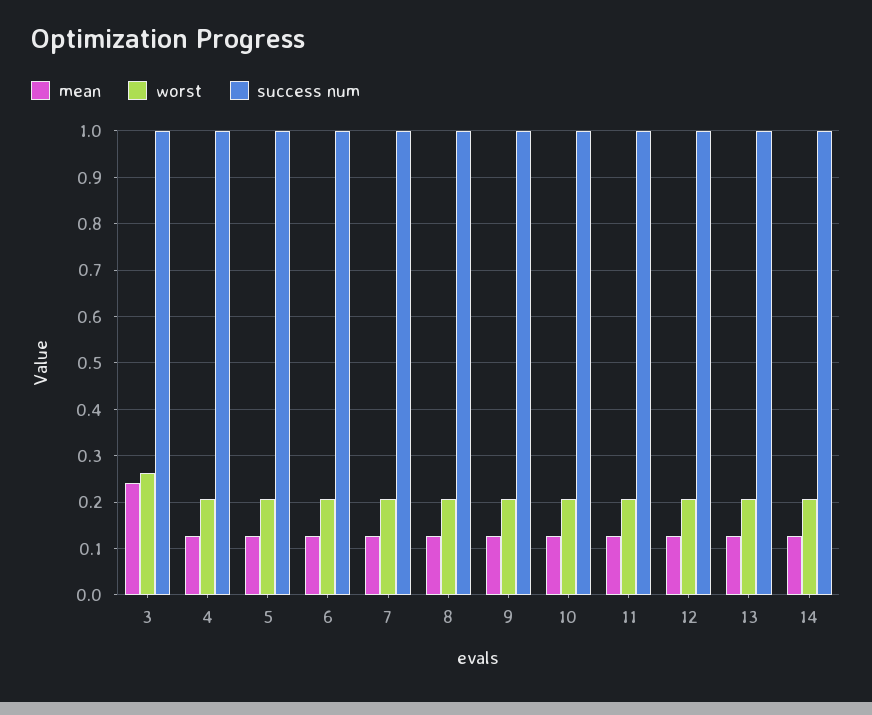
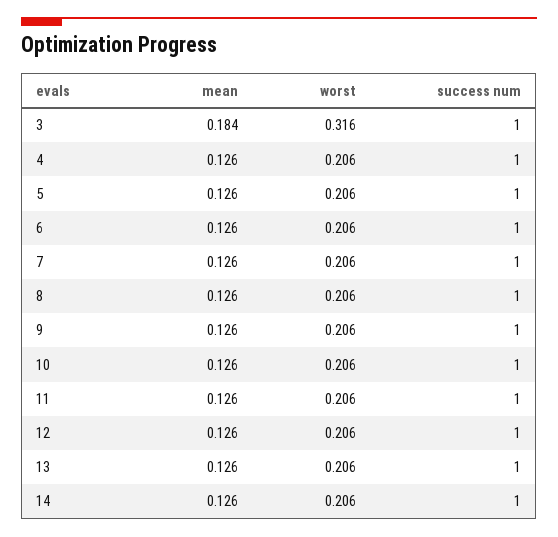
  {
    "mean": {
-     "3": 0.24,
+     "3": 0.184,
      "4": 0.126,
      "5": 0.126,
      "6": 0.126,
      "7": 0.126,
      "8": 0.126,
      "9": 0.126,
      "10": 0.126,
      "11": 0.126,
      "12": 0.126,
      "13": 0.126,
      "14": 0.126
    },
    "worst": {
-     "3": 0.26,
+     "3": 0.316,
      "4": 0.206,
      "5": 0.206,
      "6": 0.206,
      "7": 0.206,
      "8": 0.206,
      "9": 0.206,
      "10": 0.206,
      "11": 0.206,
      "12": 0.206,
      "13": 0.206,
      "14": 0.206
    },
    "success num": {
      "3": 1,
      "4": 1,
      "5": 1,
      "6": 1,
      "7": 1,
      "8": 1,
      "9": 1,
      "10": 1,
      "11": 1,
      "12": 1,
      "13": 1,
      "14": 1
    }
  }

